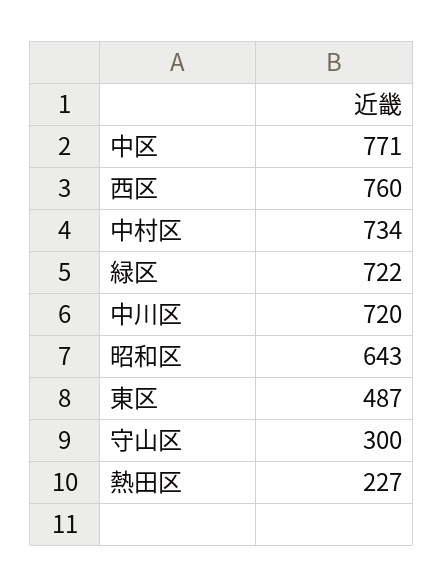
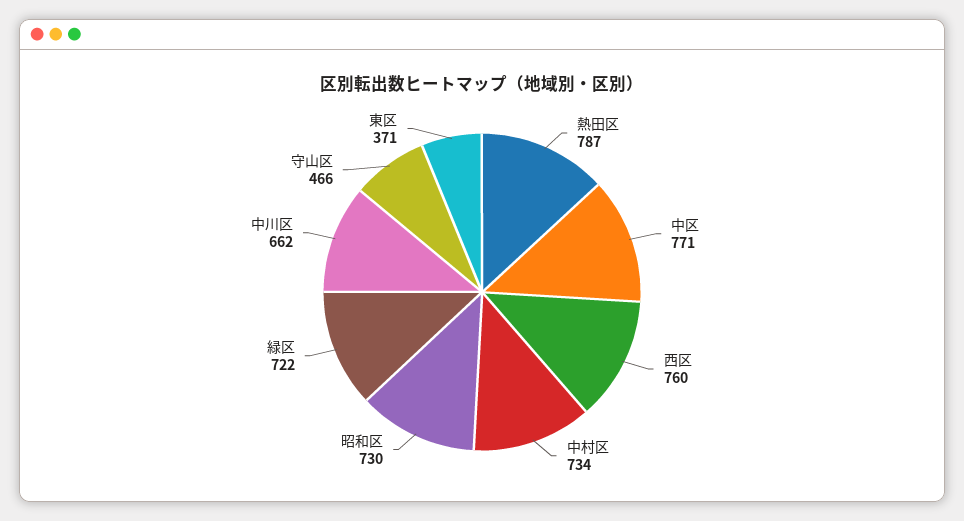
  {
    "中区": 771,
    "西区": 760,
    "中村区": 734,
    "緑区": 722,
-   "中川区": 720,
+   "中川区": 662,
-   "昭和区": 643,
+   "昭和区": 730,
-   "東区": 487,
+   "東区": 371,
-   "守山区": 300,
+   "守山区": 466,
-   "熱田区": 227
+   "熱田区": 787
  }

